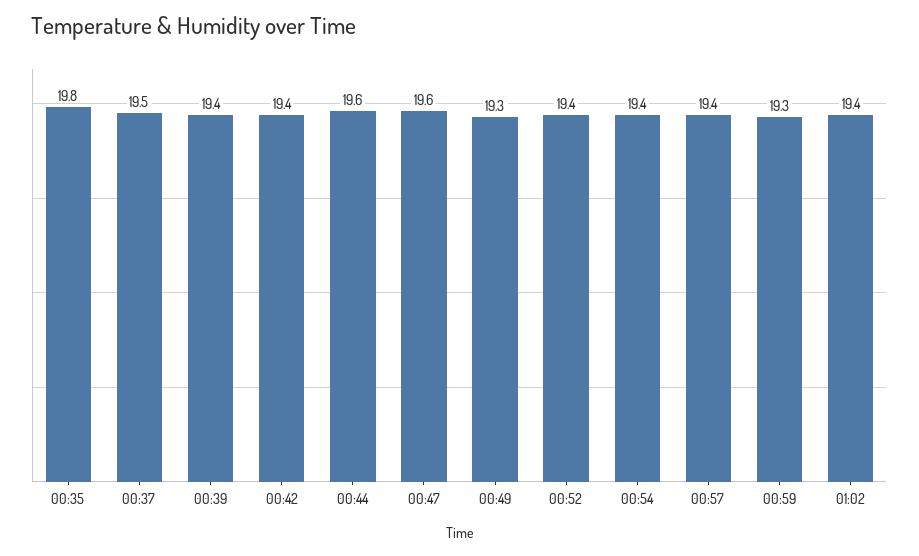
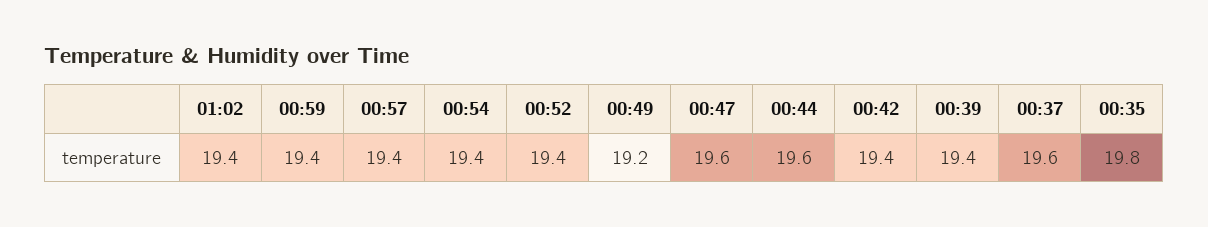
  {
    "00:35": 19.8,
-   "00:37": 19.5,
+   "00:37": 19.6,
    "00:39": 19.4,
    "00:42": 19.4,
    "00:44": 19.6,
    "00:47": 19.6,
-   "00:49": 19.3,
+   "00:49": 19.2,
    "00:52": 19.4,
    "00:54": 19.4,
    "00:57": 19.4,
-   "00:59": 19.3,
+   "00:59": 19.4,
    "01:02": 19.4
  }

